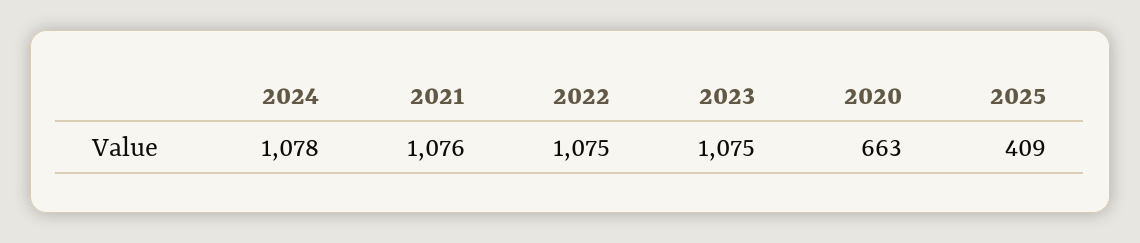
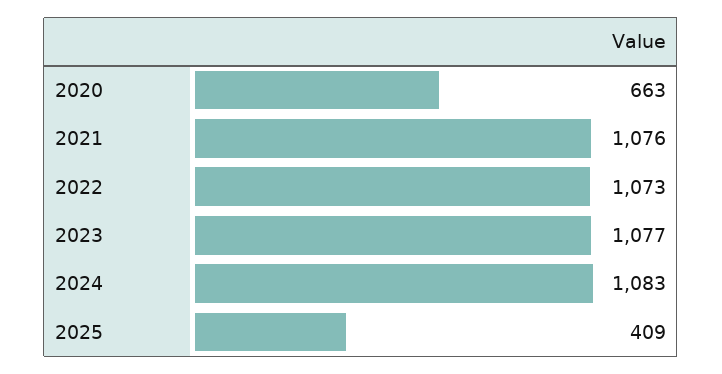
  {
-   "2024": 1078,
+   "2024": 1083,
    "2021": 1076,
-   "2022": 1075,
+   "2022": 1073,
-   "2023": 1075,
+   "2023": 1077,
    "2020": 663,
    "2025": 409
  }

